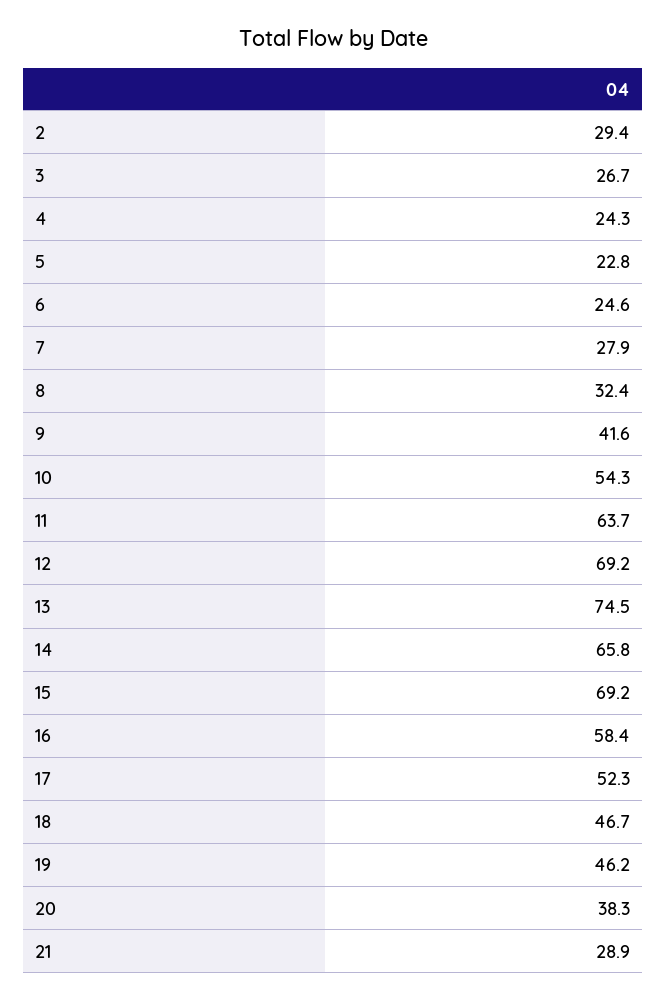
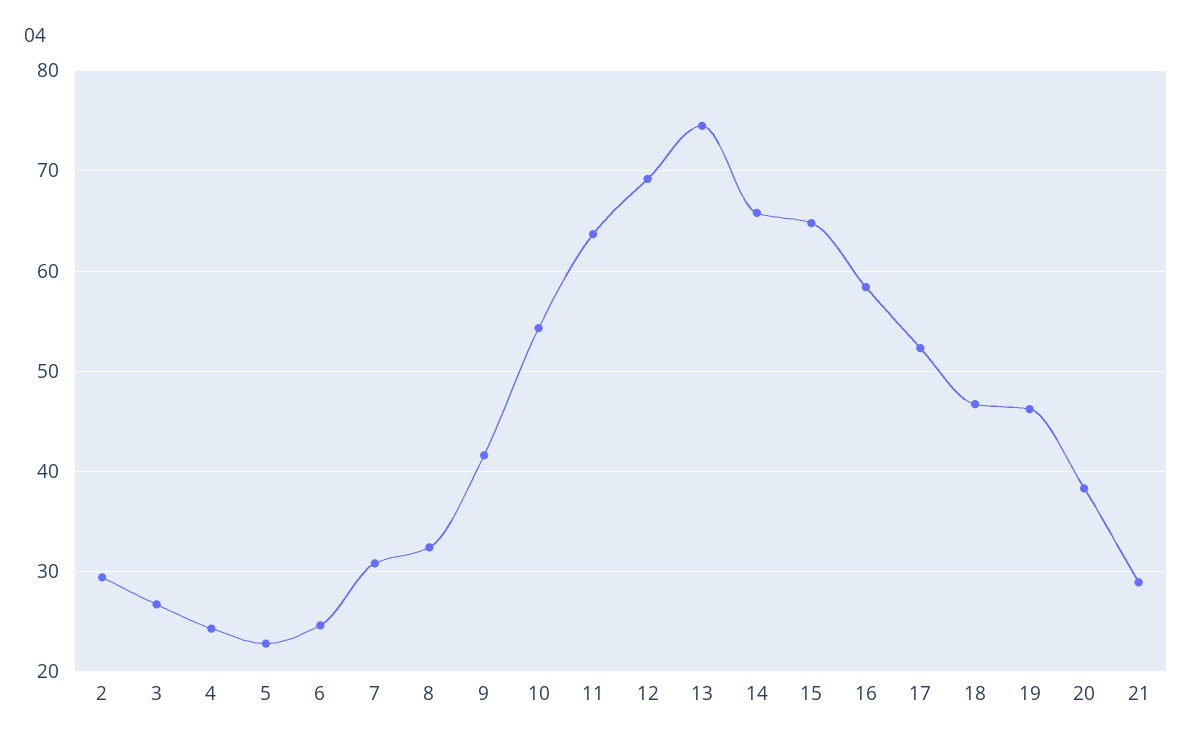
  {
    "2": 29.4,
    "3": 26.7,
    "4": 24.3,
    "5": 22.8,
    "6": 24.6,
-   "7": 27.9,
+   "7": 31,
    "8": 32.4,
    "9": 41.6,
    "10": 54.3,
    "11": 63.7,
    "12": 69.2,
    "13": 74.5,
    "14": 65.8,
-   "15": 69.2,
+   "15": 65,
    "16": 58.4,
    "17": 52.3,
    "18": 46.7,
    "19": 46.2,
    "20": 38.3,
    "21": 28.9
  }

